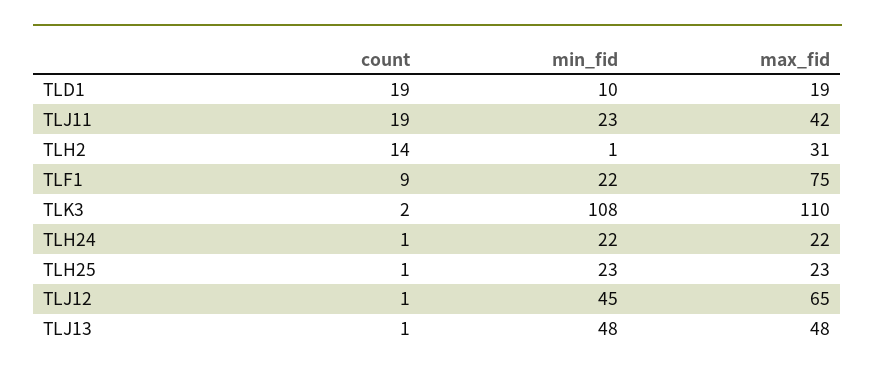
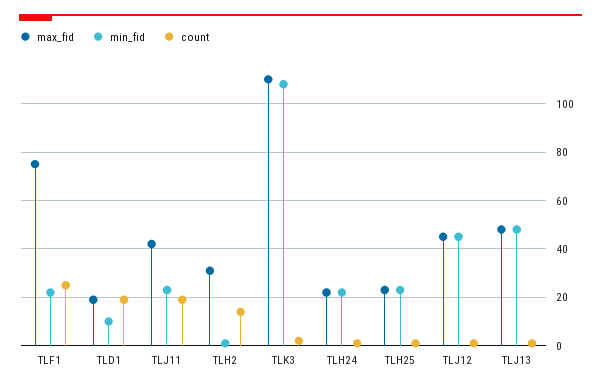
  {
    "count": {
      "TLD1": 19,
      "TLJ11": 19,
      "TLH2": 14,
-     "TLF1": 9,
+     "TLF1": 25,
      "TLK3": 2,
      "TLH24": 1,
      "TLH25": 1,
      "TLJ12": 1,
      "TLJ13": 1
    },
    "min_fid": {
      "TLD1": 10,
      "TLJ11": 23,
      "TLH2": 1,
      "TLF1": 22,
      "TLK3": 108,
      "TLH24": 22,
      "TLH25": 23,
      "TLJ12": 45,
      "TLJ13": 48
    },
    "max_fid": {
      "TLD1": 19,
      "TLJ11": 42,
      "TLH2": 31,
      "TLF1": 75,
      "TLK3": 110,
      "TLH24": 22,
      "TLH25": 23,
-     "TLJ12": 65,
+     "TLJ12": 45,
      "TLJ13": 48
    }
  }

